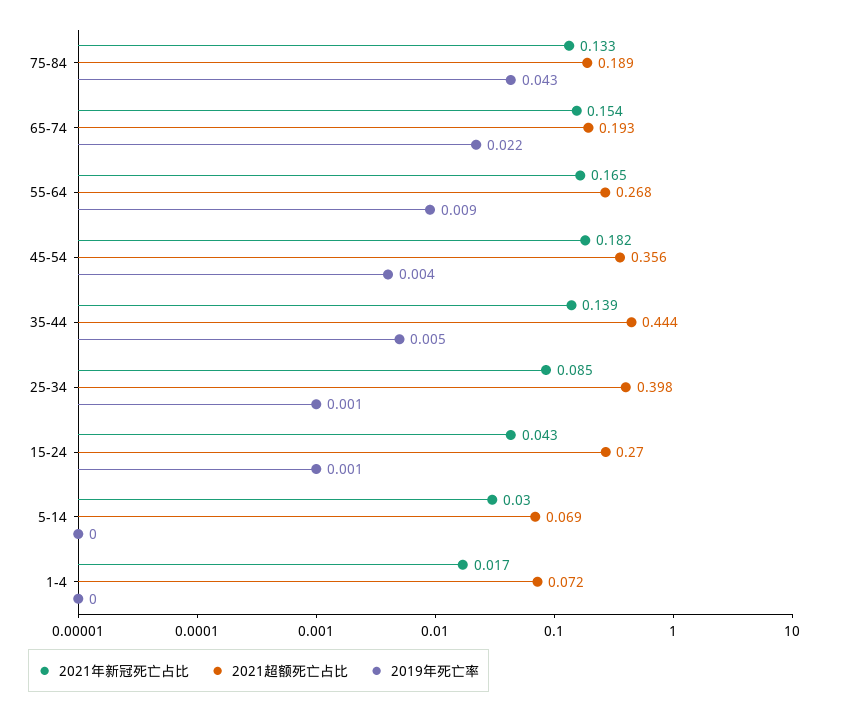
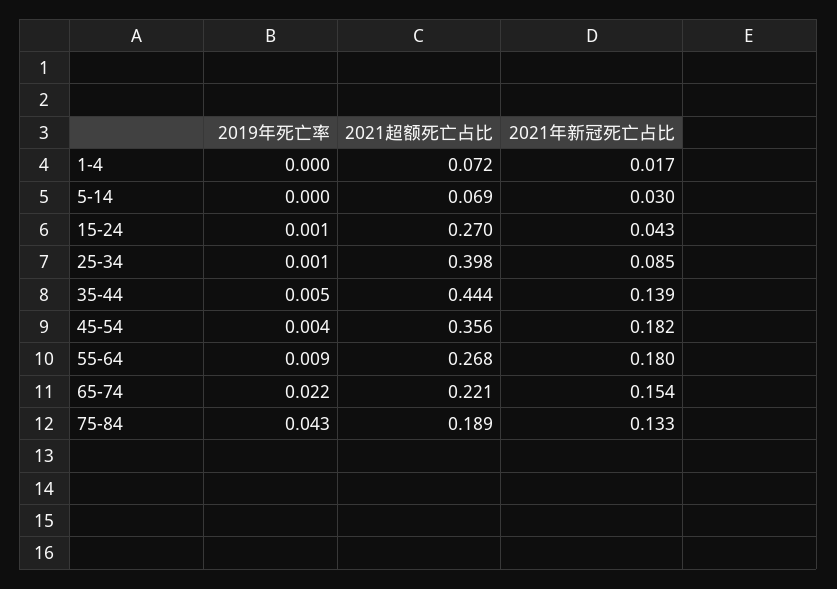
  {
    "2021年新冠死亡占比": {
      "75-84": 0.133,
      "65-74": 0.154,
-     "55-64": 0.165,
+     "55-64": 0.18,
      "45-54": 0.182,
      "35-44": 0.139,
      "25-34": 0.085,
      "15-24": 0.043,
      "5-14": 0.03,
      "1-4": 0.017
    },
    "2021超额死亡占比": {
      "75-84": 0.189,
-     "65-74": 0.193,
+     "65-74": 0.221,
      "55-64": 0.268,
      "45-54": 0.356,
      "35-44": 0.444,
      "25-34": 0.398,
      "15-24": 0.27,
      "5-14": 0.069,
      "1-4": 0.072
    },
    "2019年死亡率": {
      "75-84": 0.043,
      "65-74": 0.022,
      "55-64": 0.009,
      "45-54": 0.004,
      "35-44": 0.005,
      "25-34": 0.001,
      "15-24": 0.001,
      "5-14": 0,
      "1-4": 0
    }
  }

